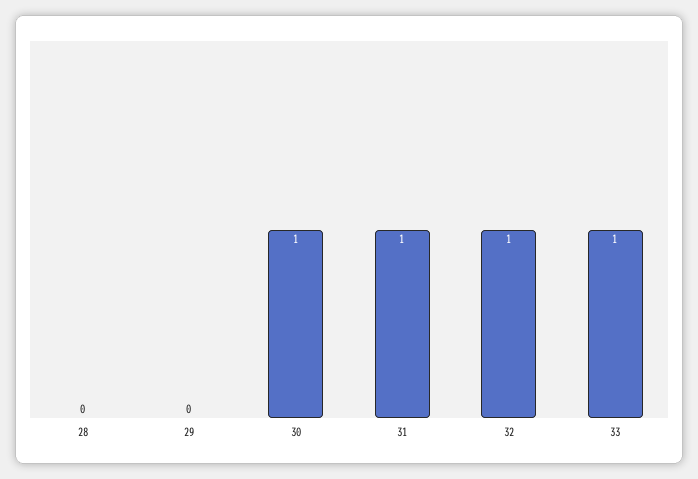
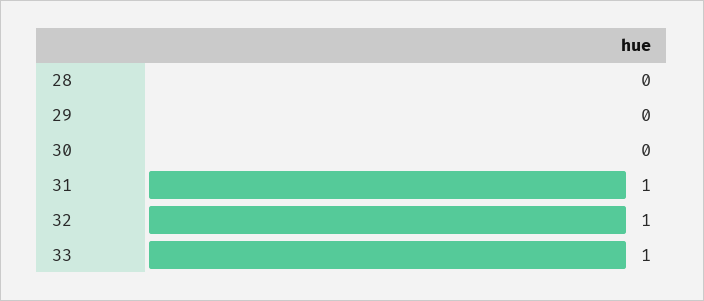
  {
    "28": 0,
    "29": 0,
-   "30": 1,
+   "30": 0,
    "31": 1,
    "32": 1,
    "33": 1
  }

